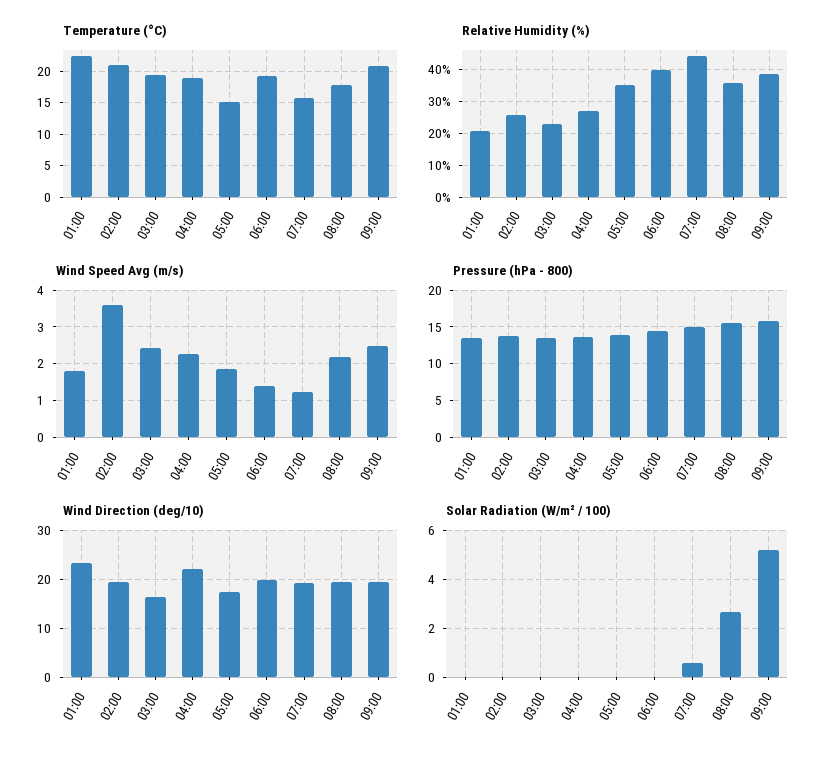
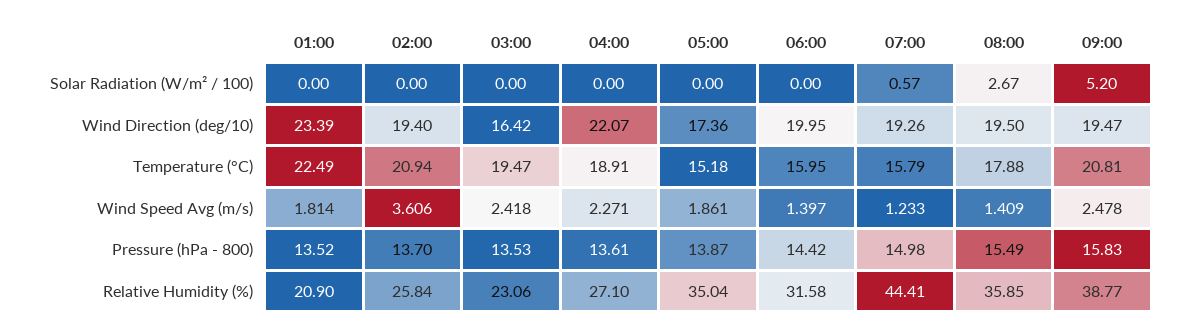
  {
    "Temperature (°C)": {
      "01:00": 22.49,
      "02:00": 20.94,
      "03:00": 19.47,
      "04:00": 18.91,
      "05:00": 15.18,
-     "06:00": 19,
+     "06:00": 15.95,
      "07:00": 15.79,
      "08:00": 17.88,
      "09:00": 20.81
    },
    "Relative Humidity (%)": {
      "01:00": 20.9,
      "02:00": 25.84,
      "03:00": 23.06,
      "04:00": 27.1,
      "05:00": 35.04,
-     "06:00": 40,
+     "06:00": 31.58,
      "07:00": 44.41,
      "08:00": 35.85,
      "09:00": 38.77
    },
    "Wind Speed Avg (m/s)": {
      "01:00": 1.814,
      "02:00": 3.606,
      "03:00": 2.418,
      "04:00": 2.271,
      "05:00": 1.861,
      "06:00": 1.397,
      "07:00": 1.233,
-     "08:00": 2.2,
+     "08:00": 1.409,
      "09:00": 2.478
    },
    "Pressure (hPa - 800)": {
      "01:00": 13.52,
      "02:00": 13.7,
      "03:00": 13.53,
      "04:00": 13.61,
      "05:00": 13.87,
      "06:00": 14.42,
      "07:00": 14.98,
      "08:00": 15.49,
      "09:00": 15.83
    },
    "Wind Direction (deg/10)": {
      "01:00": 23.39,
      "02:00": 19.4,
      "03:00": 16.42,
      "04:00": 22.07,
      "05:00": 17.36,
      "06:00": 19.95,
      "07:00": 19.26,
      "08:00": 19.5,
      "09:00": 19.47
    },
    "Solar Radiation (W/m² / 100)": {
      "01:00": 0,
      "02:00": 0,
      "03:00": 0,
      "04:00": 0,
      "05:00": 0,
      "06:00": 0,
      "07:00": 0.57,
      "08:00": 2.67,
      "09:00": 5.2
    }
  }

